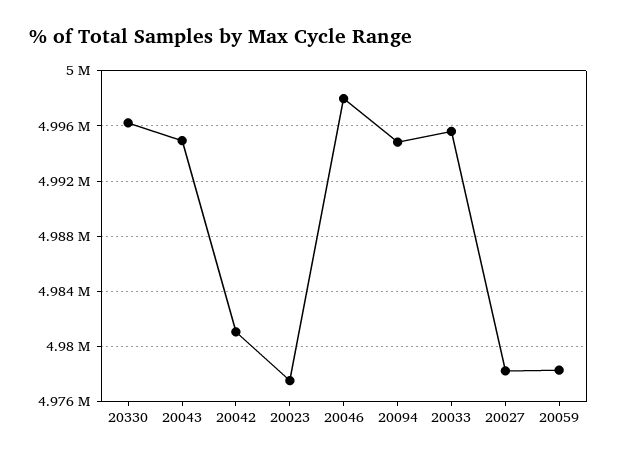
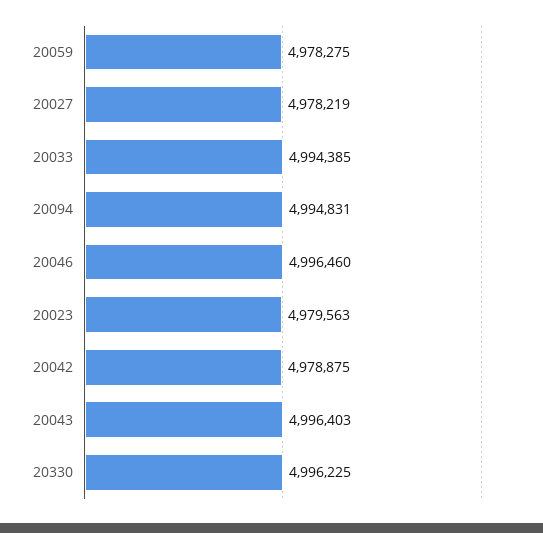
  {
    "20330": 4996225,
-   "20043": 4995000,
+   "20043": 4996403,
-   "20042": 4981000,
+   "20042": 4978875,
-   "20023": 4977500,
+   "20023": 4979563,
-   "20046": 4998000,
+   "20046": 4996460,
    "20094": 4994831,
-   "20033": 4995500,
+   "20033": 4994385,
    "20027": 4978219,
    "20059": 4978275
  }

